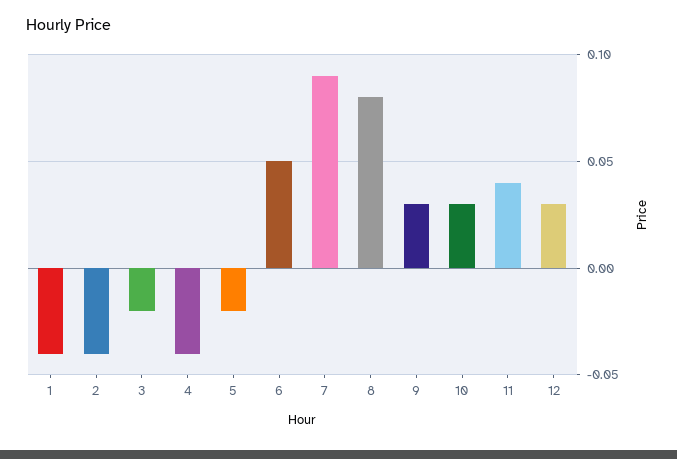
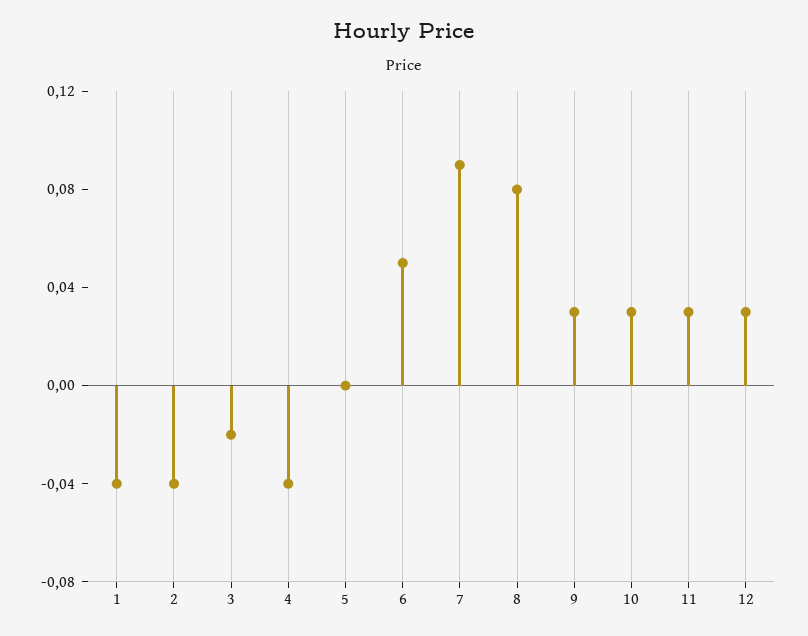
  {
    "1": -0.04,
    "2": -0.04,
    "3": -0.02,
    "4": -0.04,
-   "5": -0.02,
+   "5": 0,
    "6": 0.05,
    "7": 0.09,
    "8": 0.08,
    "9": 0.03,
    "10": 0.03,
-   "11": 0.04,
+   "11": 0.03,
    "12": 0.03
  }

